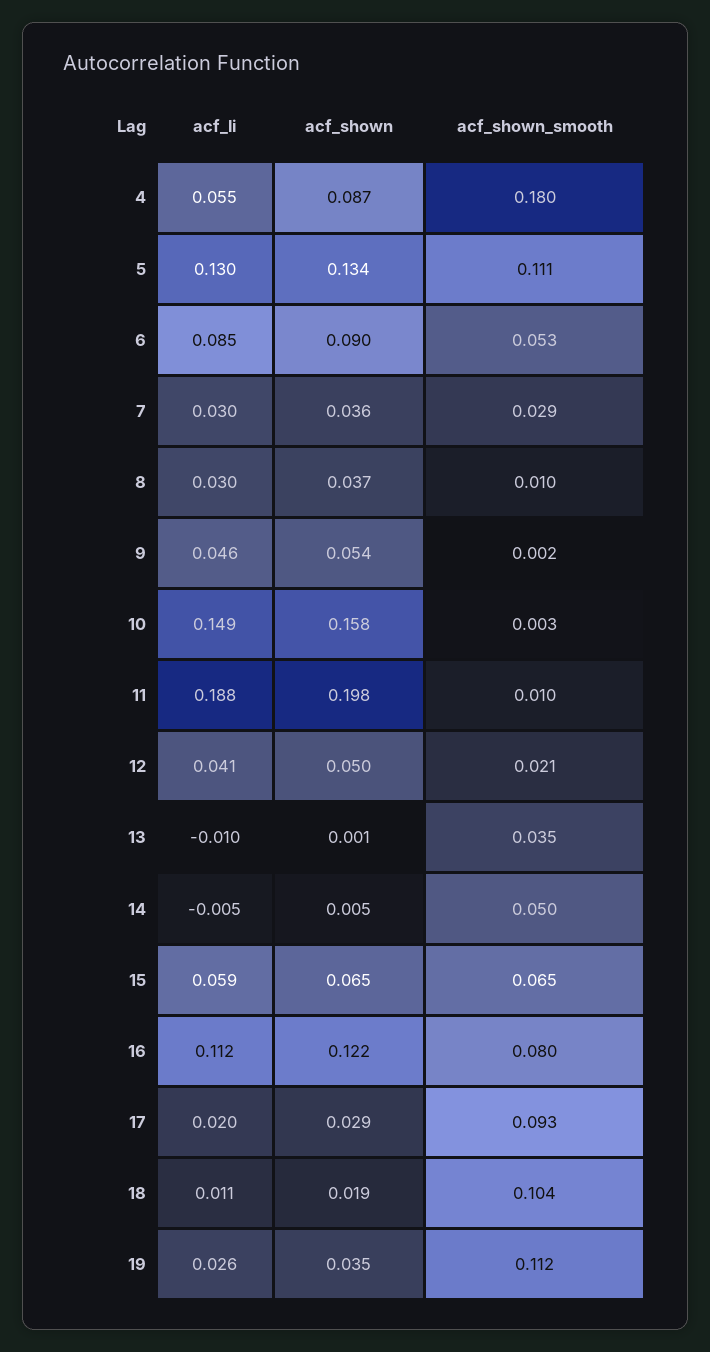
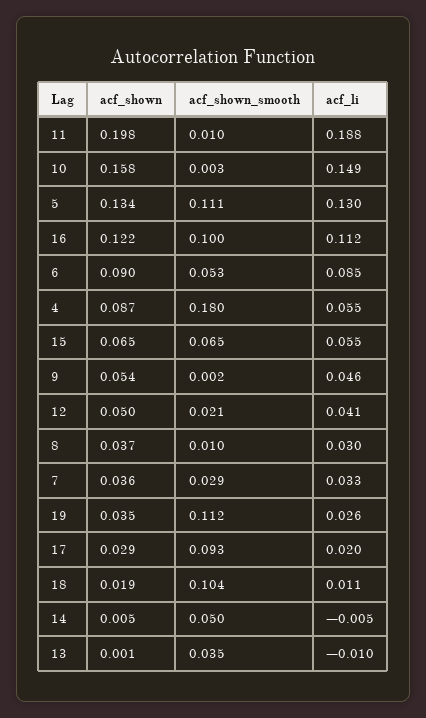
  {
    "acf_li": {
      "4": 0.055,
      "5": 0.13,
      "6": 0.085,
-     "7": 0.03,
+     "7": 0.033,
      "8": 0.03,
      "9": 0.046,
      "10": 0.149,
      "11": 0.188,
      "12": 0.041,
      "13": -0.01,
      "14": -0.005,
-     "15": 0.059,
+     "15": 0.055,
      "16": 0.112,
      "17": 0.02,
      "18": 0.011,
      "19": 0.026
    },
    "acf_shown": {
      "4": 0.087,
      "5": 0.134,
      "6": 0.09,
      "7": 0.036,
      "8": 0.037,
      "9": 0.054,
      "10": 0.158,
      "11": 0.198,
      "12": 0.05,
      "13": 0.001,
      "14": 0.005,
      "15": 0.065,
      "16": 0.122,
      "17": 0.029,
      "18": 0.019,
      "19": 0.035
    },
    "acf_shown_smooth": {
      "4": 0.18,
      "5": 0.111,
      "6": 0.053,
      "7": 0.029,
      "8": 0.01,
      "9": 0.002,
      "10": 0.003,
      "11": 0.01,
      "12": 0.021,
      "13": 0.035,
      "14": 0.05,
      "15": 0.065,
-     "16": 0.08,
+     "16": 0.1,
      "17": 0.093,
      "18": 0.104,
      "19": 0.112
    }
  }

